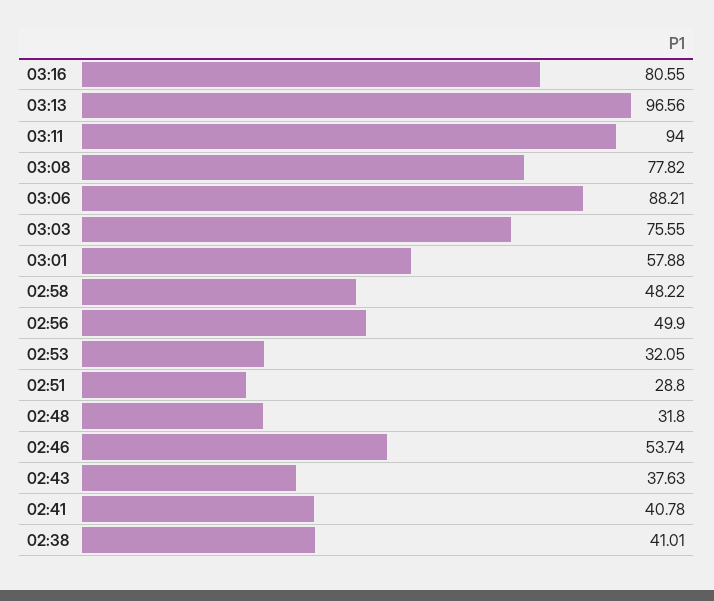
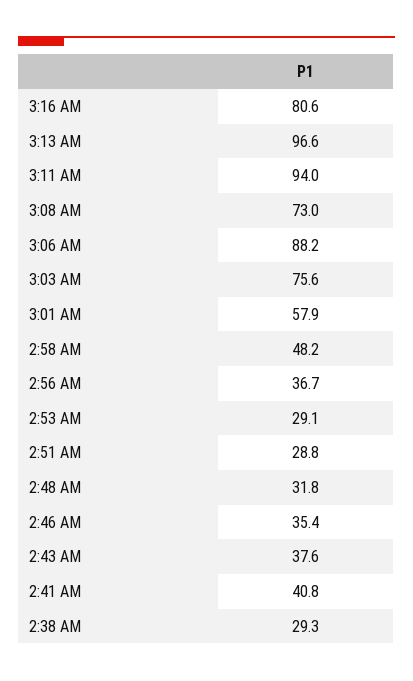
  {
    "03:16": 80.55,
    "03:13": 96.56,
    "03:11": 94,
-   "03:08": 77.82,
+   "03:08": 73,
    "03:06": 88.21,
    "03:03": 75.55,
    "03:01": 57.88,
    "02:58": 48.22,
-   "02:56": 49.9,
+   "02:56": 36.7,
-   "02:53": 32.05,
+   "02:53": 29.1,
    "02:51": 28.8,
    "02:48": 31.8,
-   "02:46": 53.74,
+   "02:46": 35.4,
    "02:43": 37.63,
    "02:41": 40.78,
-   "02:38": 41.01
+   "02:38": 29.3
  }

